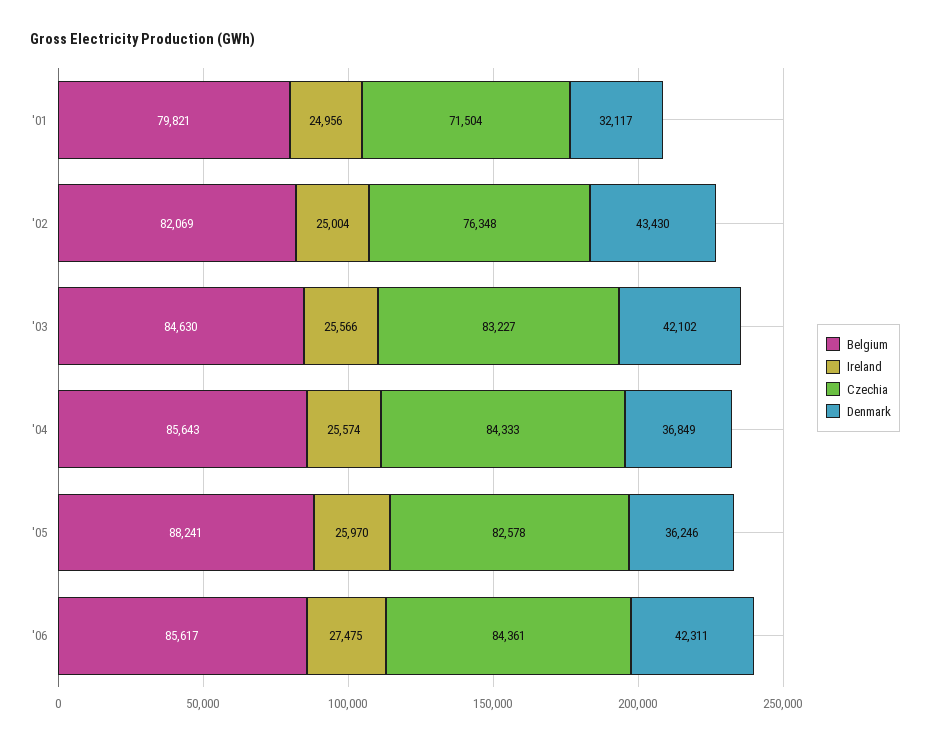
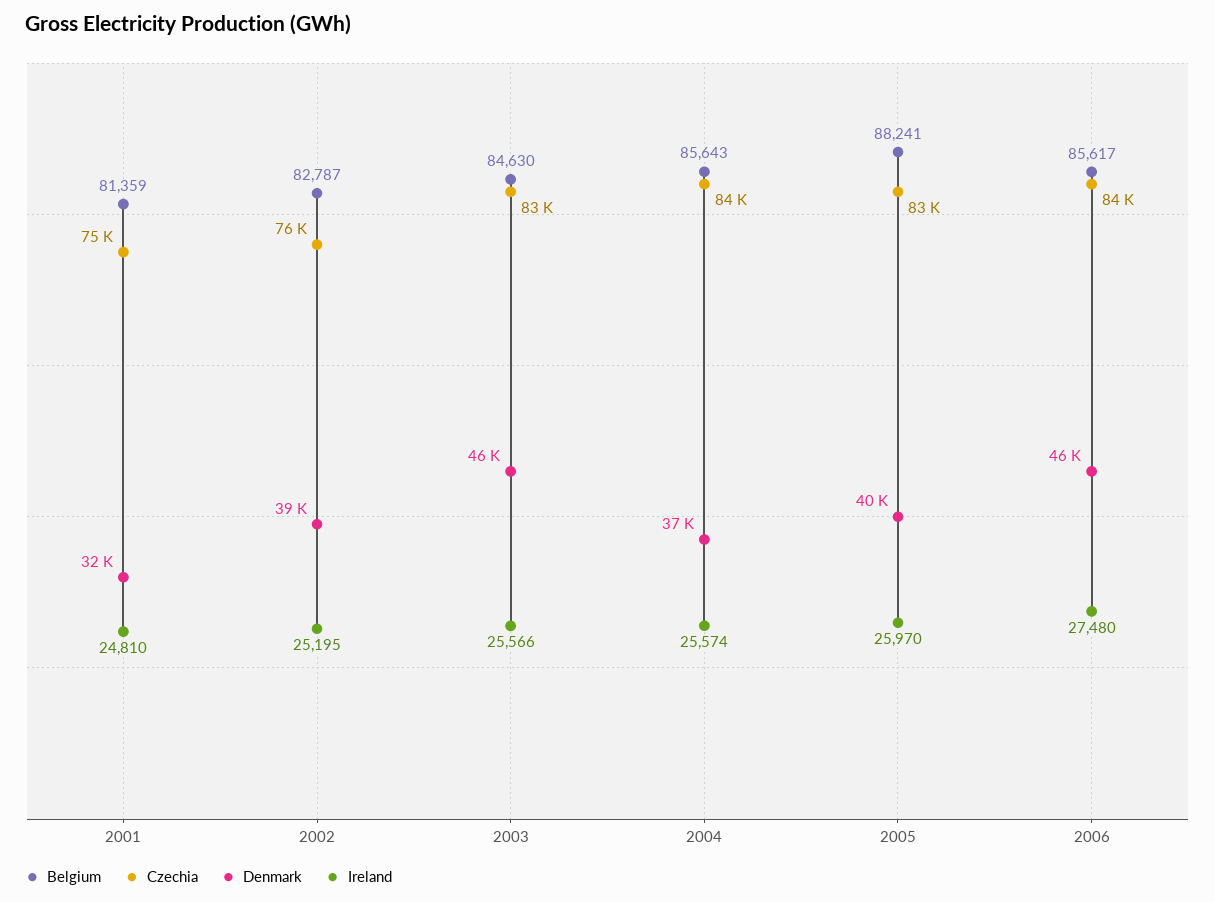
  {
    "Belgium": {
-     "'01": 79821,
+     "'01": 81359,
-     "'02": 82069,
+     "'02": 82787,
      "'03": 84630,
      "'04": 85643,
      "'05": 88241,
      "'06": 85617
    },
    "Ireland": {
-     "'01": 24956,
+     "'01": 24810,
-     "'02": 25004,
+     "'02": 25195,
      "'03": 25566,
      "'04": 25574,
      "'05": 25970,
-     "'06": 27475
+     "'06": 27480
    },
    "Czechia": {
-     "'01": 71504,
+     "'01": 75000,
      "'02": 76348,
      "'03": 83227,
      "'04": 84333,
      "'05": 82578,
      "'06": 84361
    },
    "Denmark": {
      "'01": 32117,
-     "'02": 43430,
+     "'02": 39000,
-     "'03": 42102,
+     "'03": 46000,
      "'04": 36849,
-     "'05": 36246,
+     "'05": 40000,
-     "'06": 42311
+     "'06": 46000
    }
  }

